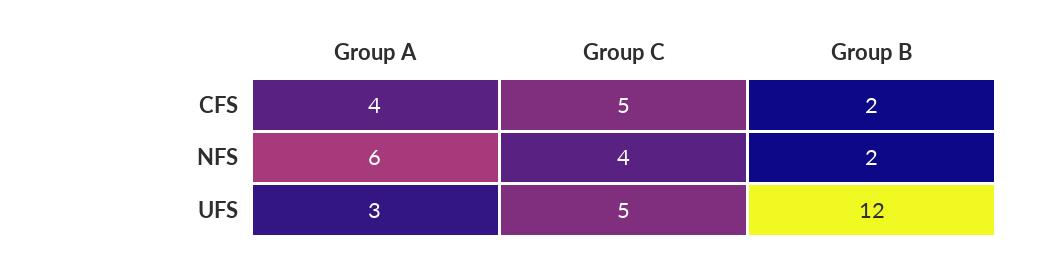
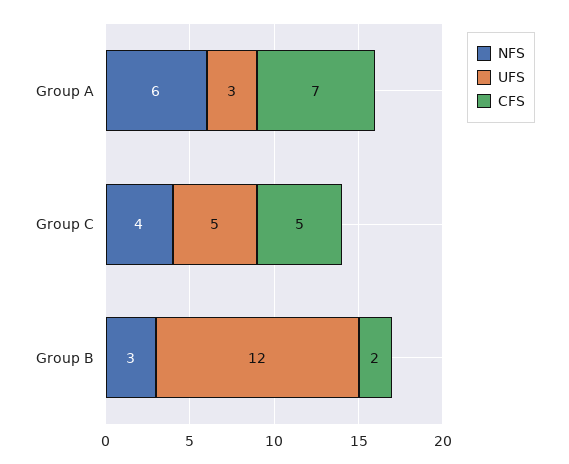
  {
    "CFS": {
-     "Group A": 4,
+     "Group A": 7,
      "Group C": 5,
      "Group B": 2
    },
    "NFS": {
      "Group A": 6,
      "Group C": 4,
-     "Group B": 2
+     "Group B": 3
    },
    "UFS": {
      "Group A": 3,
      "Group C": 5,
      "Group B": 12
    }
  }

